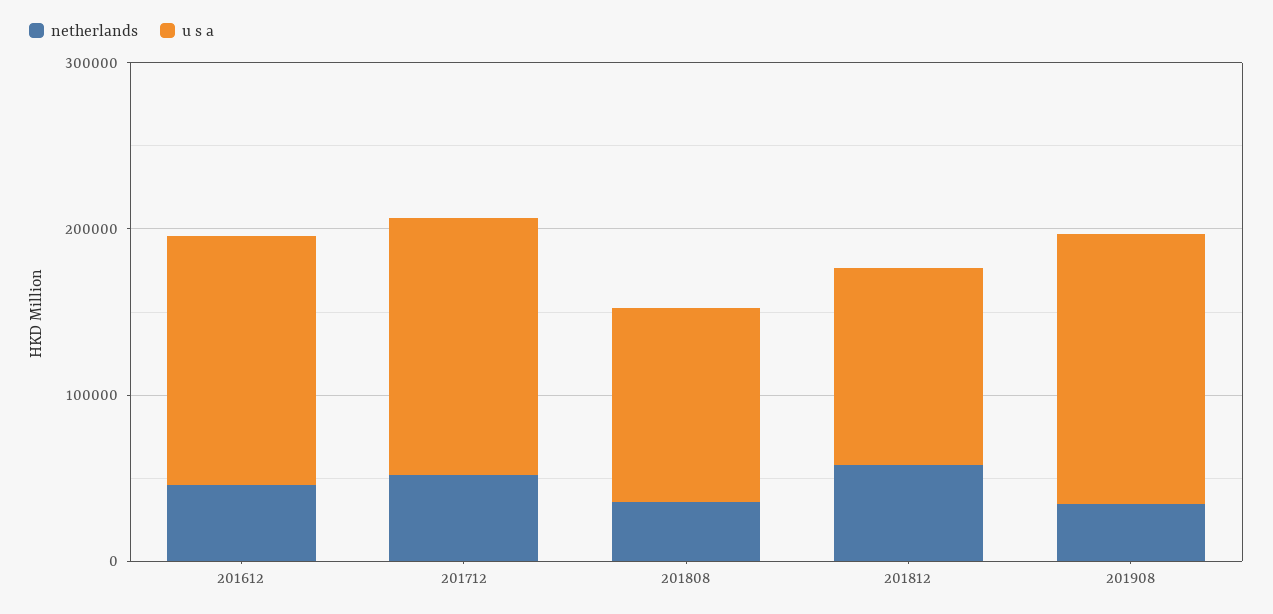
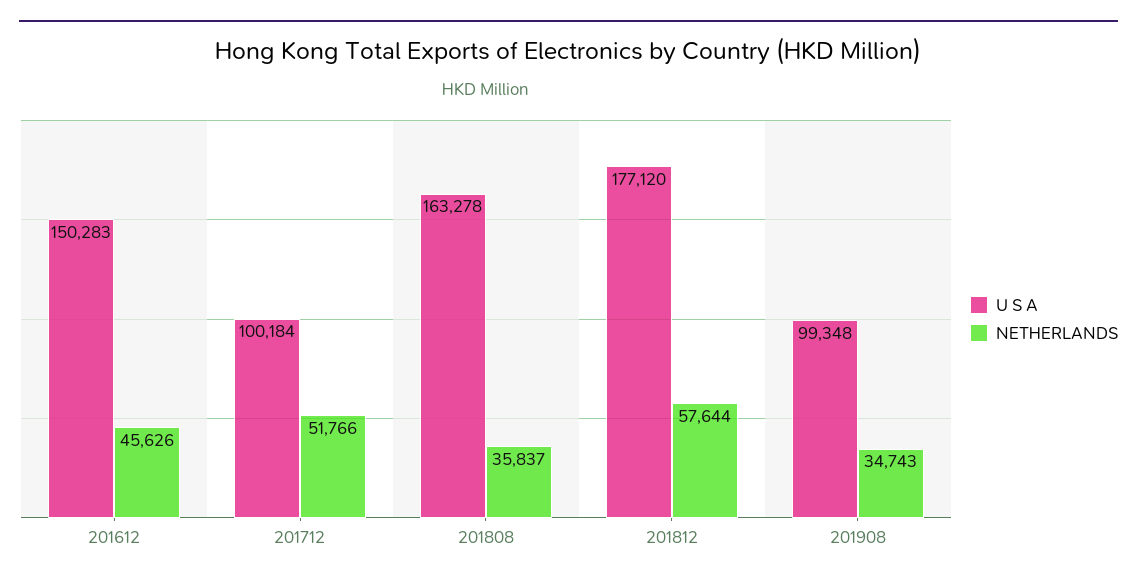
  {
    "netherlands": {
      "201612": 45626,
      "201712": 51766,
      "201808": 35837,
      "201812": 57644,
      "201908": 34743
    },
    "u s a": {
      "201612": 150283,
-     "201712": 160000,
+     "201712": 100184,
-     "201808": 120000,
+     "201808": 163278,
-     "201812": 120000,
+     "201812": 177120,
-     "201908": 160000
+     "201908": 99348
    }
  }

